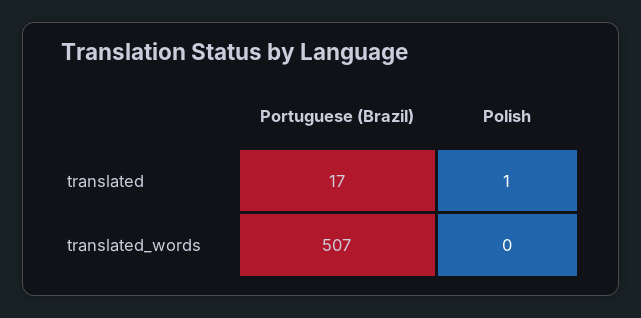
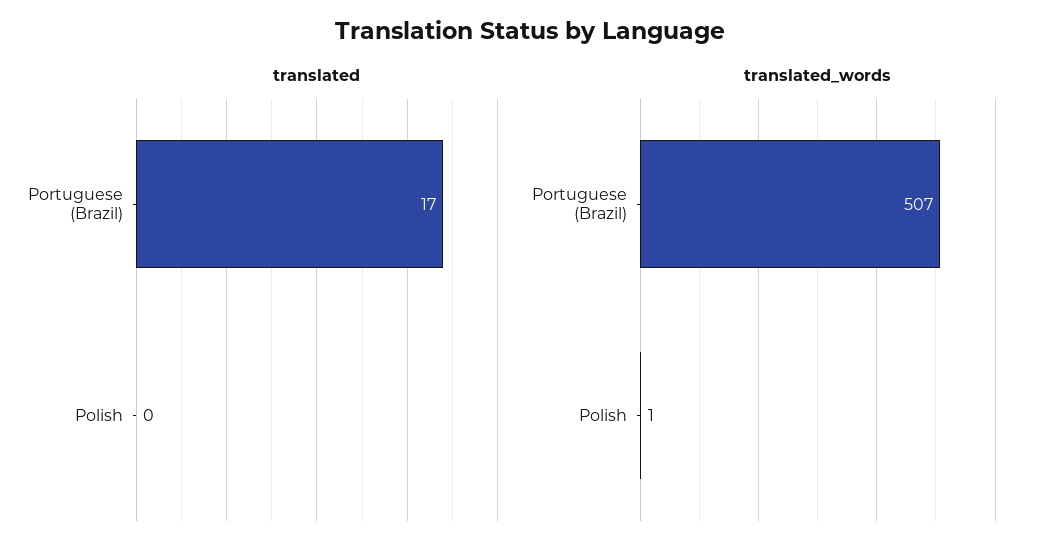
  {
    "translated": {
      "Portuguese (Brazil)": 17,
-     "Polish": 1
+     "Polish": 0
    },
    "translated_words": {
      "Portuguese (Brazil)": 507,
-     "Polish": 0
+     "Polish": 1
    }
  }

